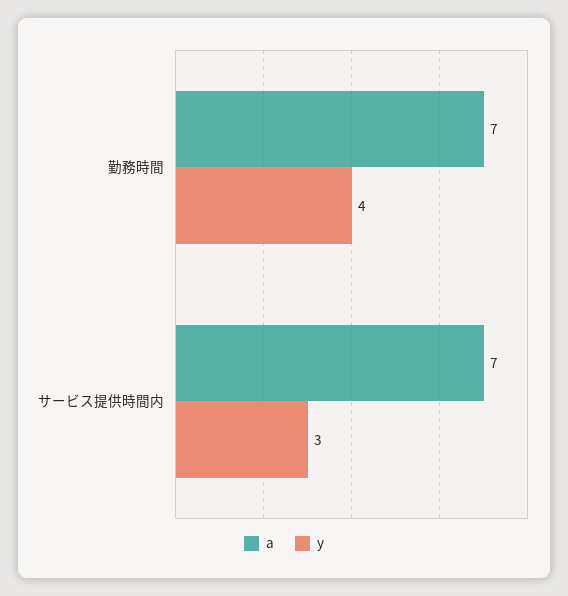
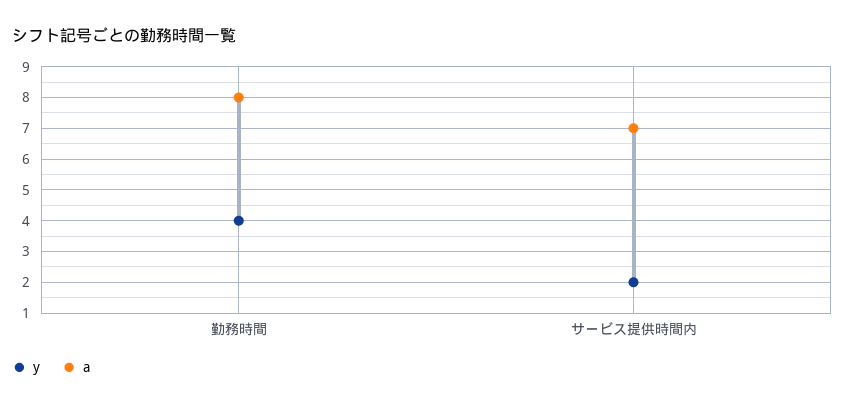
  {
    "a": {
-     "勤務時間": 7,
+     "勤務時間": 8,
      "サービス提供時間内": 7
    },
    "y": {
      "勤務時間": 4,
-     "サービス提供時間内": 3
+     "サービス提供時間内": 2
    }
  }

